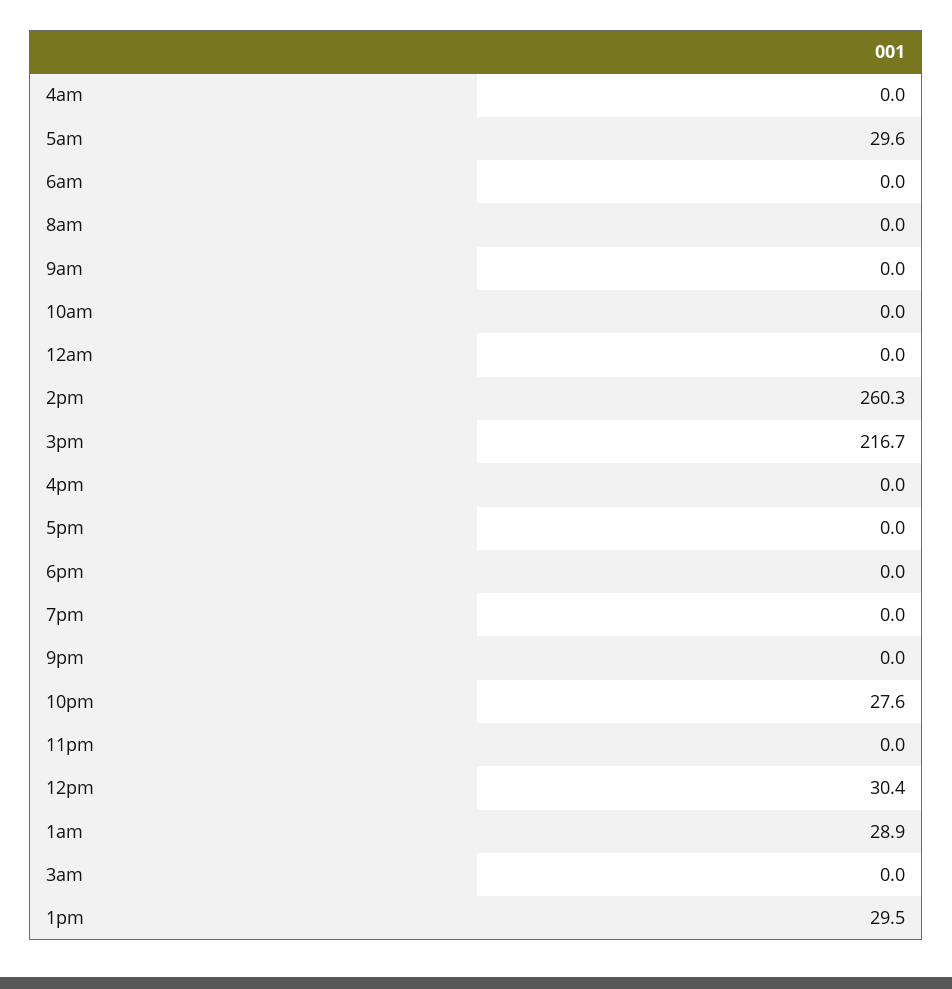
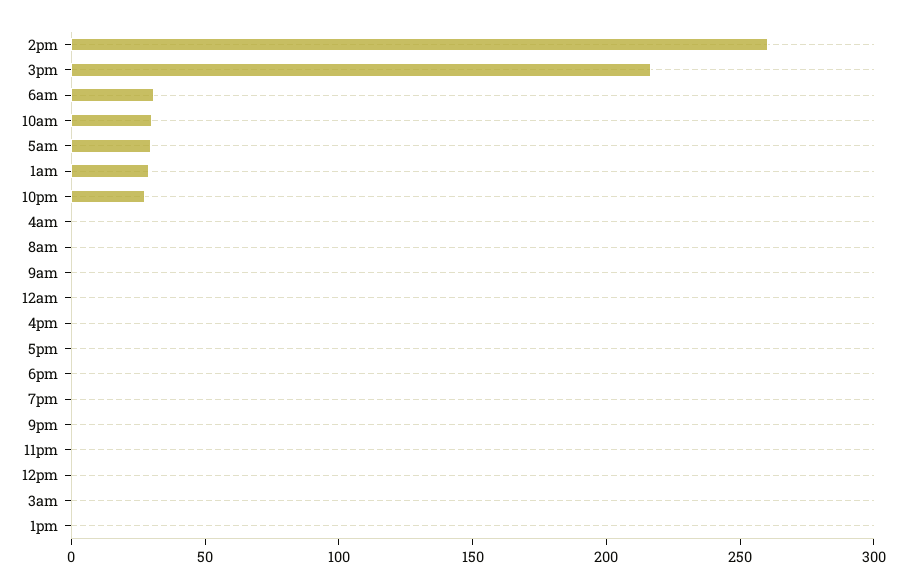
  {
    "4am": 0,
    "5am": 29.6,
-   "6am": 0,
+   "6am": 30,
    "8am": 0,
    "9am": 0,
-   "10am": 0,
+   "10am": 30,
    "12am": 0,
    "2pm": 260.3,
    "3pm": 216.7,
    "4pm": 0,
    "5pm": 0,
    "6pm": 0,
    "7pm": 0,
    "9pm": 0,
    "10pm": 27.6,
    "11pm": 0,
-   "12pm": 30.4,
+   "12pm": 0,
    "1am": 28.9,
    "3am": 0,
-   "1pm": 29.5
+   "1pm": 0
  }

